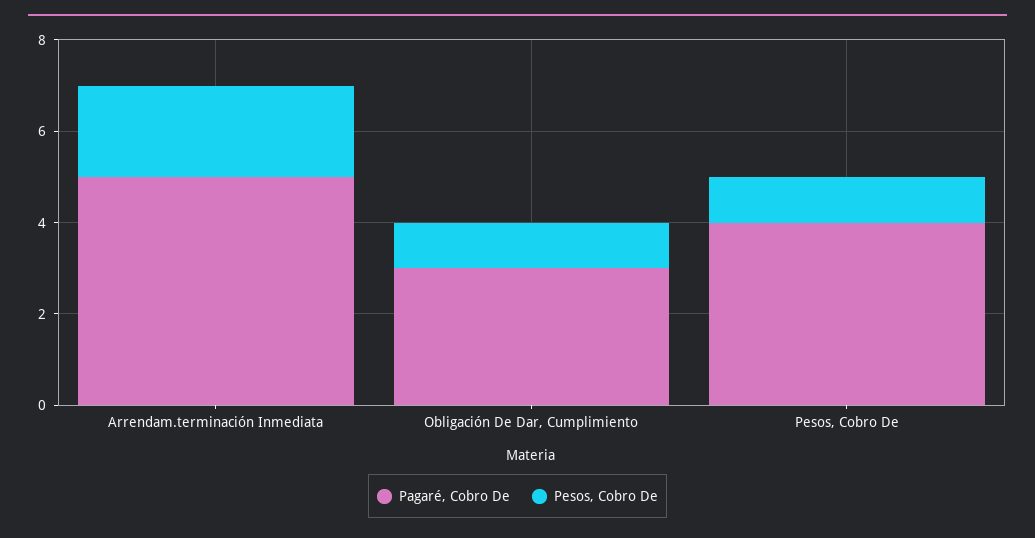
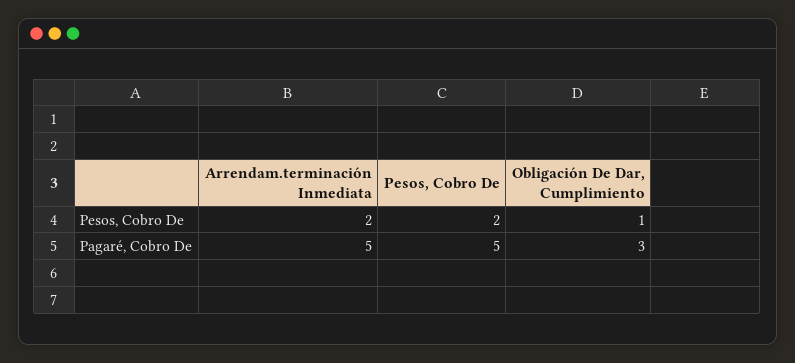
  {
    "Pagaré, Cobro De": {
      "Arrendam.terminación Inmediata": 5,
      "Obligación De Dar, Cumplimiento": 3,
-     "Pesos, Cobro De": 4
+     "Pesos, Cobro De": 5
    },
    "Pesos, Cobro De": {
      "Arrendam.terminación Inmediata": 2,
      "Obligación De Dar, Cumplimiento": 1,
-     "Pesos, Cobro De": 1
+     "Pesos, Cobro De": 2
    }
  }

